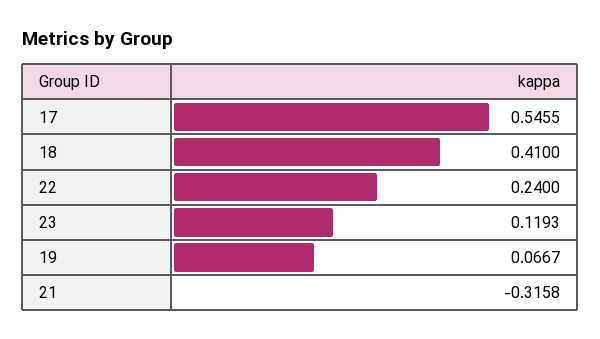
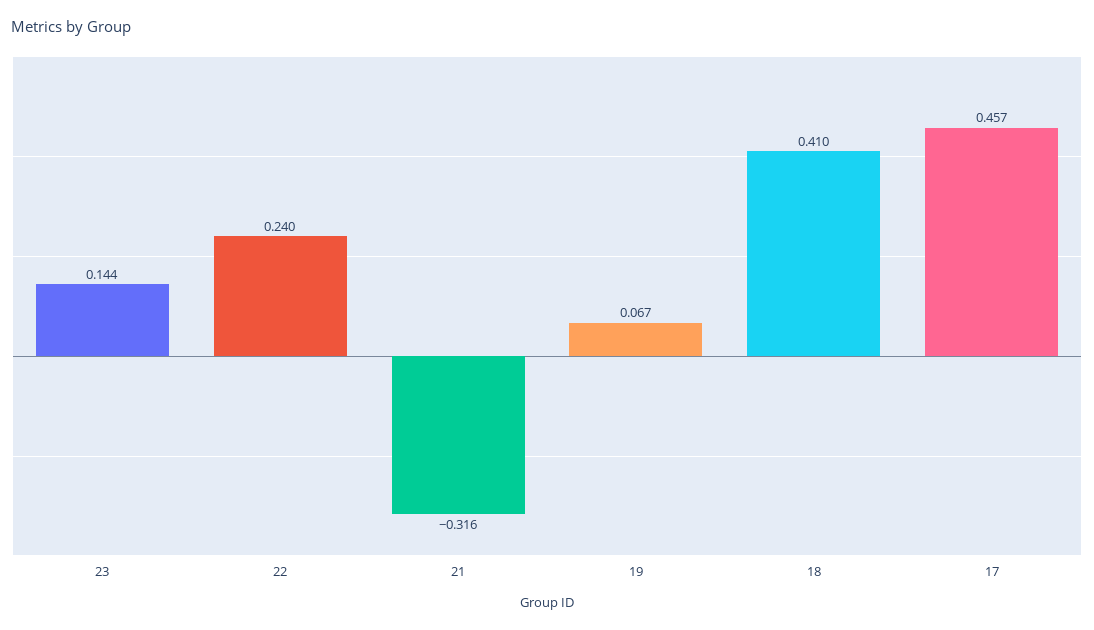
  {
-   "17": 0.5455,
+   "17": 0.457,
    "18": 0.41,
    "22": 0.24,
-   "23": 0.1193,
+   "23": 0.144,
    "19": 0.0667,
    "21": -0.3158
  }

